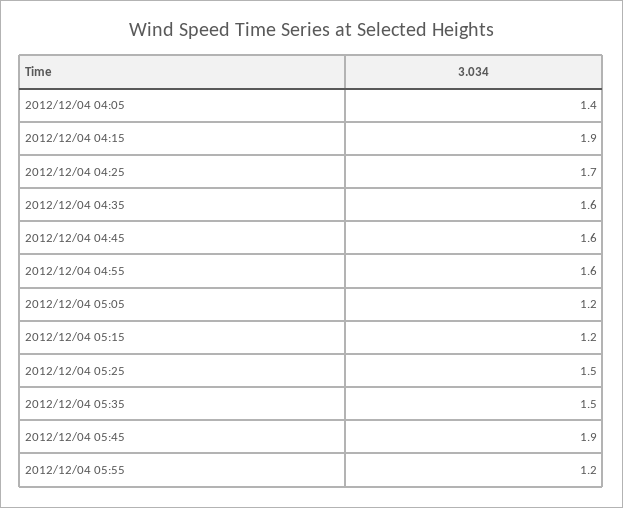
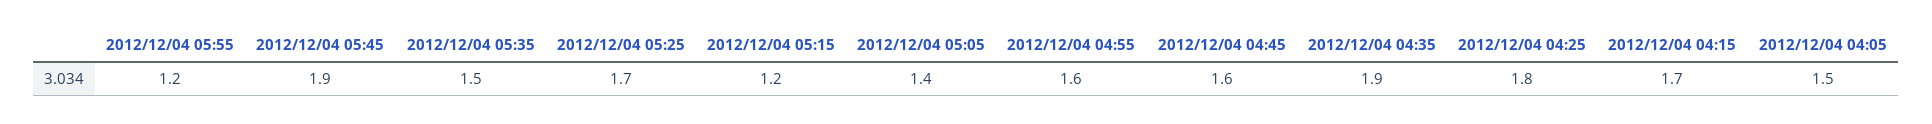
  {
-   "2012/12/04 04:05": 1.4,
+   "2012/12/04 04:05": 1.5,
-   "2012/12/04 04:15": 1.9,
+   "2012/12/04 04:15": 1.7,
-   "2012/12/04 04:25": 1.7,
+   "2012/12/04 04:25": 1.8,
-   "2012/12/04 04:35": 1.6,
+   "2012/12/04 04:35": 1.9,
    "2012/12/04 04:45": 1.6,
    "2012/12/04 04:55": 1.6,
-   "2012/12/04 05:05": 1.2,
+   "2012/12/04 05:05": 1.4,
    "2012/12/04 05:15": 1.2,
-   "2012/12/04 05:25": 1.5,
+   "2012/12/04 05:25": 1.7,
    "2012/12/04 05:35": 1.5,
    "2012/12/04 05:45": 1.9,
    "2012/12/04 05:55": 1.2
  }

